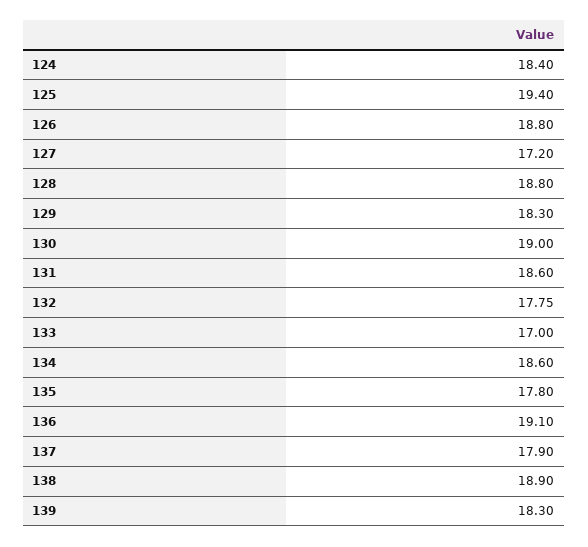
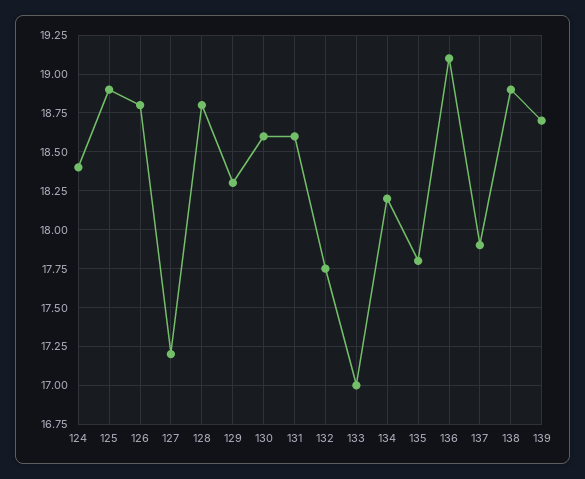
  {
    "124": 18.4,
-   "125": 19.4,
+   "125": 18.9,
    "126": 18.8,
    "127": 17.2,
    "128": 18.8,
    "129": 18.3,
-   "130": 19,
+   "130": 18.6,
    "131": 18.6,
    "132": 17.75,
    "133": 17,
-   "134": 18.6,
+   "134": 18.2,
    "135": 17.8,
    "136": 19.1,
    "137": 17.9,
    "138": 18.9,
-   "139": 18.3
+   "139": 18.7
  }

